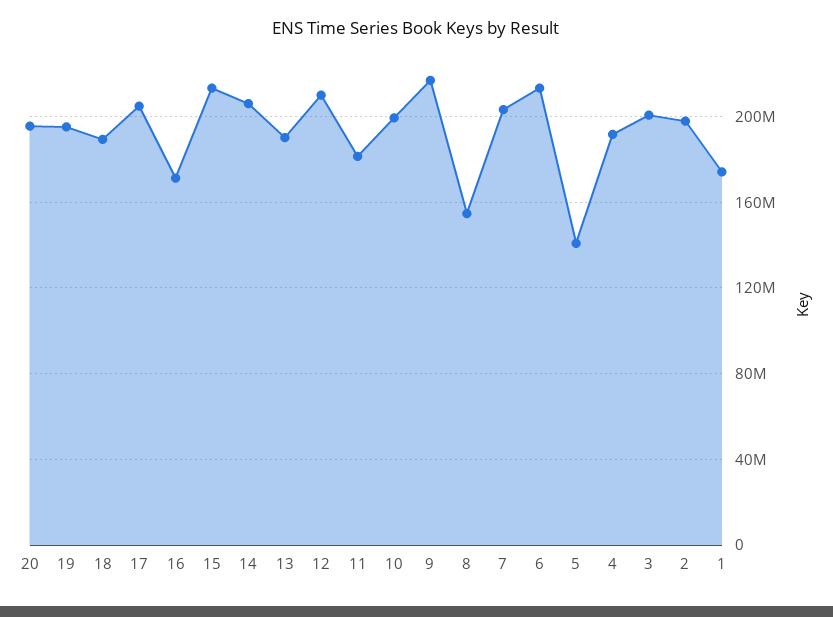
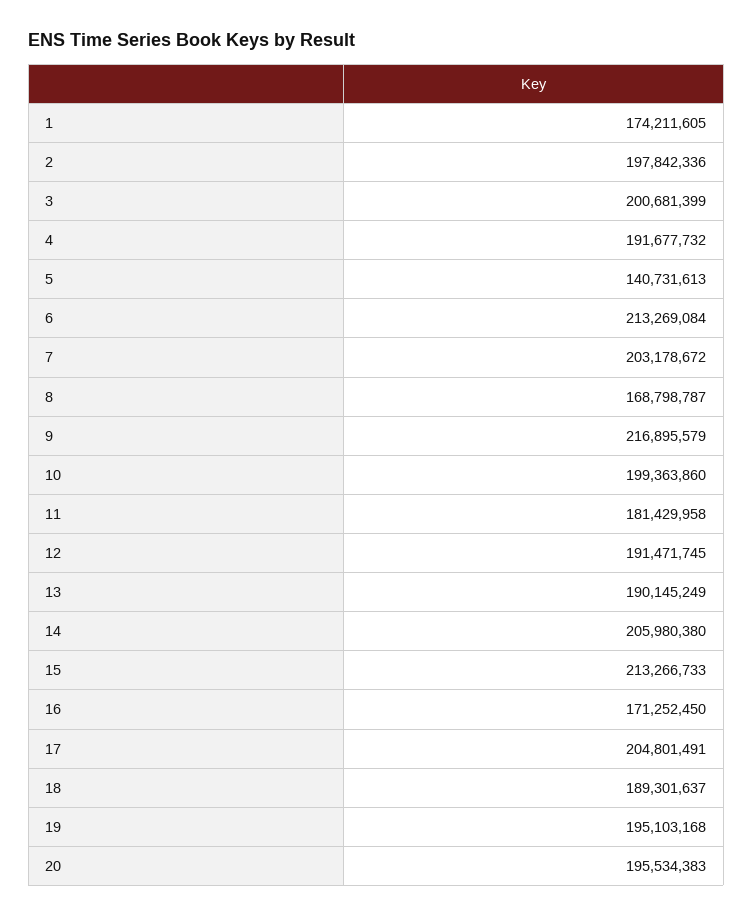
  {
    "20": 195534383,
    "19": 195103168,
    "18": 189301637,
    "17": 204801491,
    "16": 171252450,
    "15": 213266733,
    "14": 205980380,
    "13": 190145249,
-   "12": 210000000,
+   "12": 191471745,
    "11": 181429958,
    "10": 199363860,
    "9": 216895579,
-   "8": 155000000,
+   "8": 168798787,
    "7": 203178672,
    "6": 213269084,
    "5": 140731613,
    "4": 191677732,
    "3": 200681399,
    "2": 197842336,
    "1": 174211605
  }

